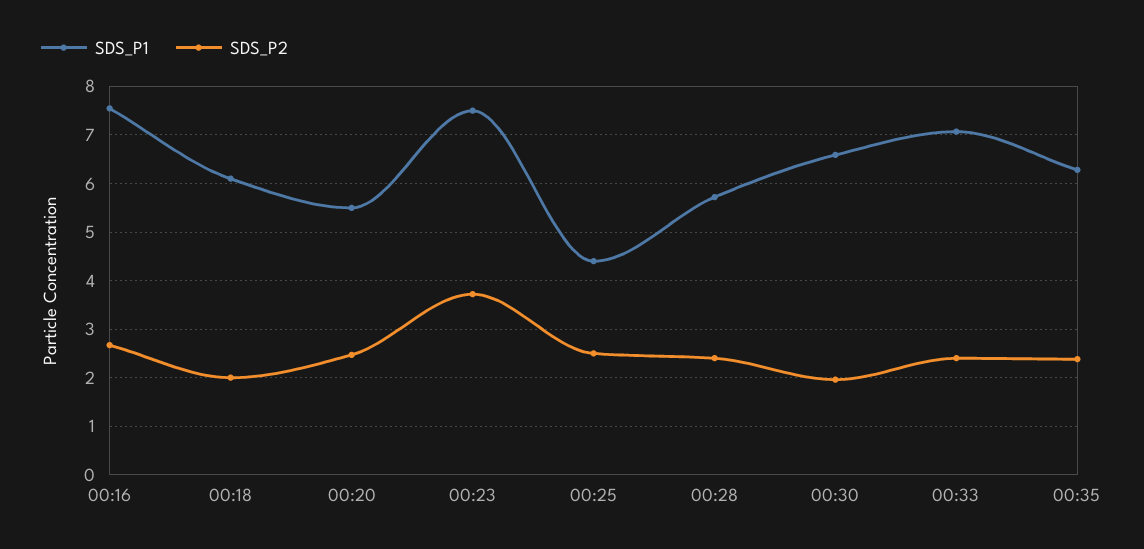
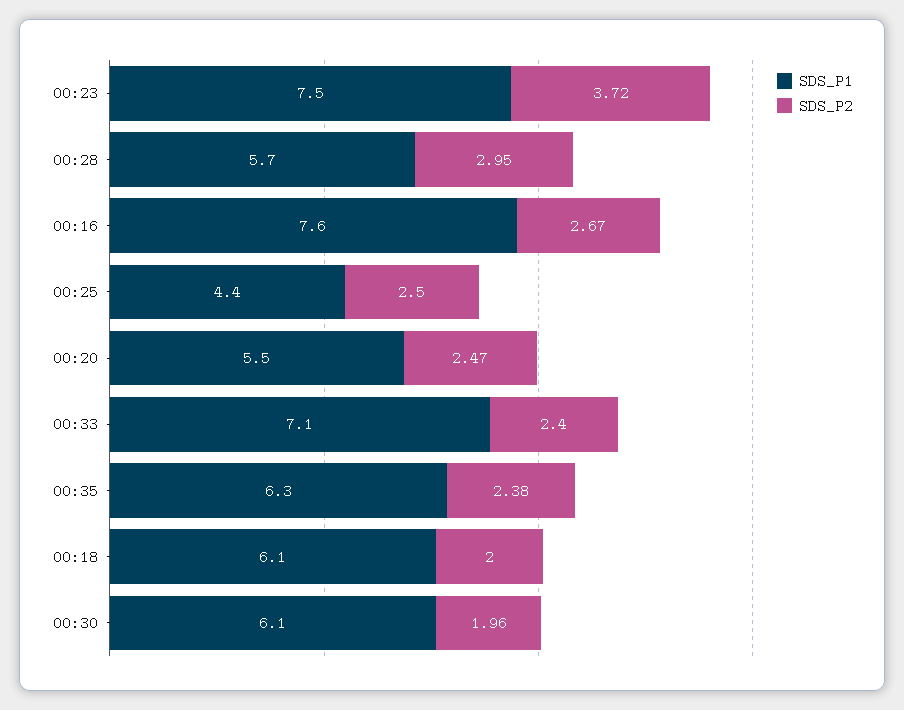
  {
    "SDS_P1": {
      "00:16": 7.6,
      "00:18": 6.1,
      "00:20": 5.5,
      "00:23": 7.5,
      "00:25": 4.4,
      "00:28": 5.7,
-     "00:30": 6.6,
+     "00:30": 6.1,
      "00:33": 7.1,
      "00:35": 6.3
    },
    "SDS_P2": {
      "00:16": 2.67,
      "00:18": 2,
      "00:20": 2.47,
      "00:23": 3.72,
      "00:25": 2.5,
-     "00:28": 2.4,
+     "00:28": 2.95,
      "00:30": 1.96,
      "00:33": 2.4,
      "00:35": 2.38
    }
  }

